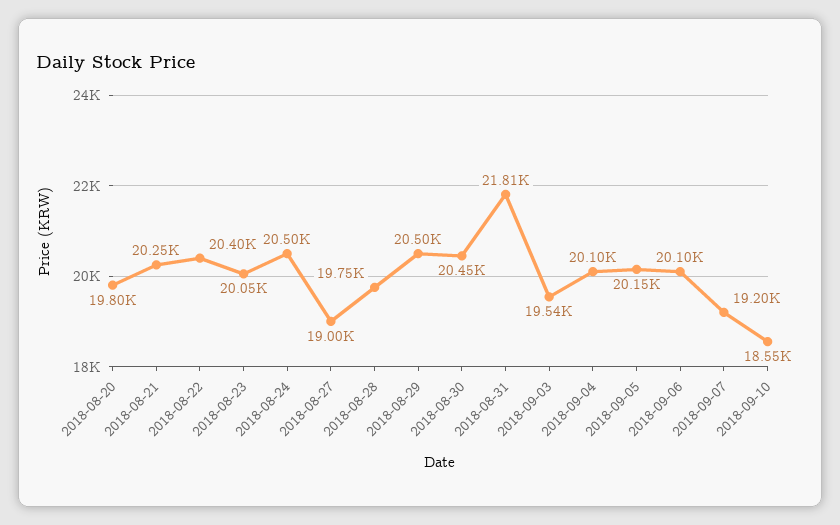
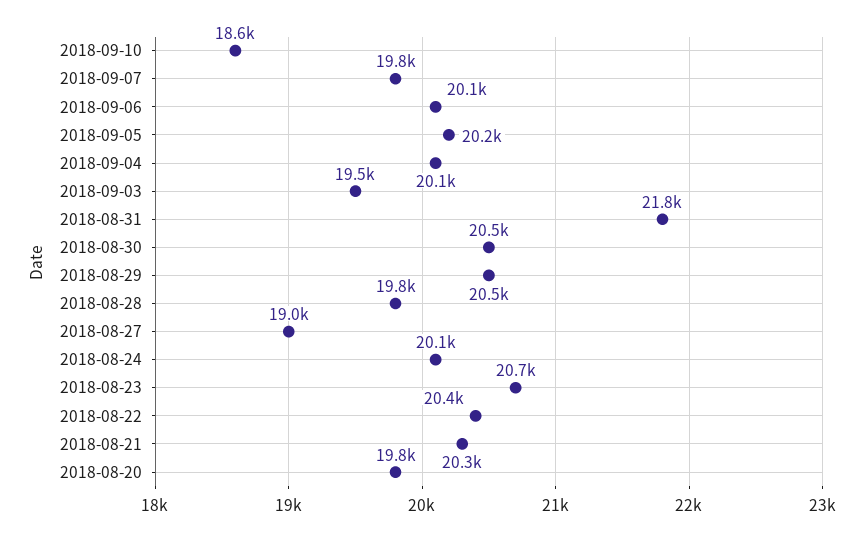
  {
    "2018-08-20": 19800,
    "2018-08-21": 20250,
    "2018-08-22": 20400,
-   "2018-08-23": 20050,
+   "2018-08-23": 20700,
-   "2018-08-24": 20500,
+   "2018-08-24": 20100,
    "2018-08-27": 19000,
    "2018-08-28": 19750,
    "2018-08-29": 20500,
    "2018-08-30": 20450,
    "2018-08-31": 21810,
    "2018-09-03": 19540,
    "2018-09-04": 20100,
    "2018-09-05": 20150,
    "2018-09-06": 20100,
-   "2018-09-07": 19200,
+   "2018-09-07": 19800,
    "2018-09-10": 18550
  }

